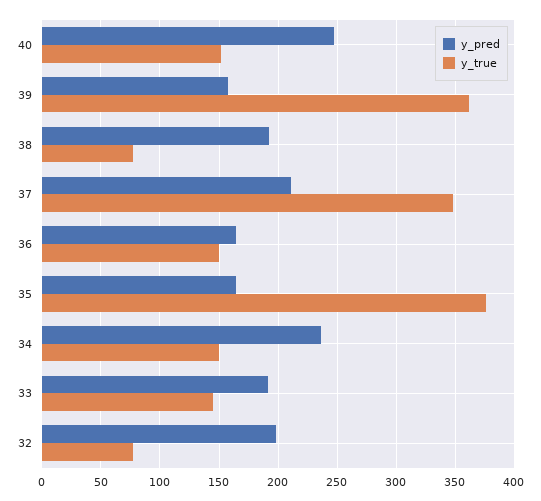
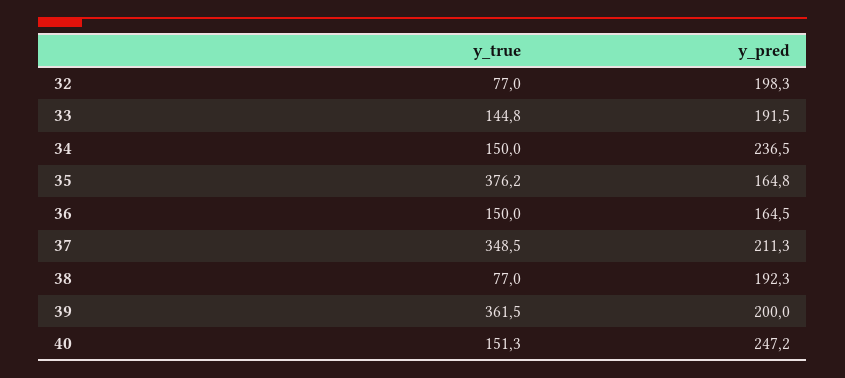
  {
    "y_pred": {
      "40": 247.2,
-     "39": 160,
+     "39": 200,
      "38": 192.3,
      "37": 211.3,
      "36": 164.5,
      "35": 164.8,
      "34": 236.5,
      "33": 191.5,
      "32": 198.3
    },
    "y_true": {
      "40": 151.3,
      "39": 361.5,
      "38": 77,
      "37": 348.5,
      "36": 150,
      "35": 376.2,
      "34": 150,
      "33": 144.8,
      "32": 77
    }
  }

